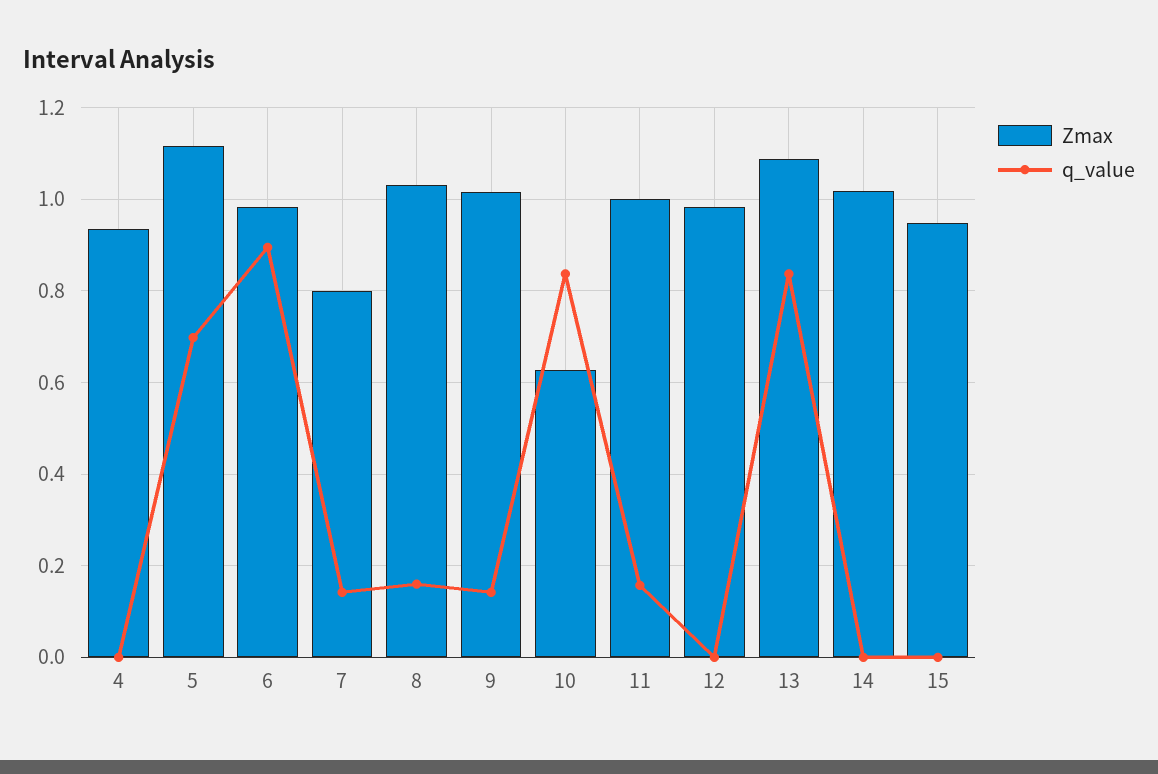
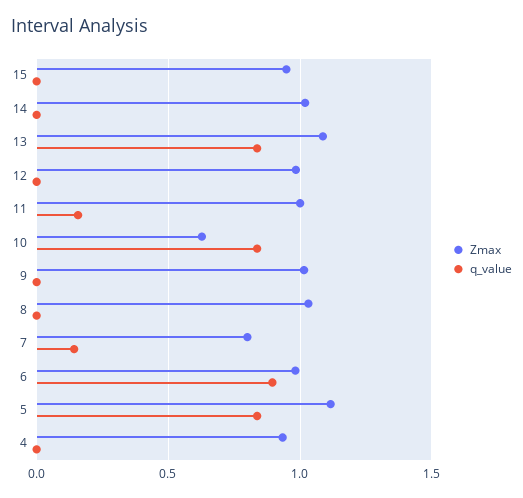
  {
    "Zmax": {
      "4": 0.94,
      "5": 1.12,
      "6": 0.98,
      "7": 0.8,
      "8": 1.04,
      "9": 1.02,
      "10": 0.62,
      "11": 1,
      "12": 0.98,
      "13": 1.08,
      "14": 1.02,
      "15": 0.94
    },
    "q_value": {
      "4": 0,
-     "5": 0.7,
+     "5": 0.85,
      "6": 0.9,
      "7": 0.14,
-     "8": 0.16,
+     "8": 0,
-     "9": 0.14,
+     "9": 0,
      "10": 0.84,
      "11": 0.16,
      "12": 0,
      "13": 0.84,
      "14": 0,
      "15": 0
    }
  }

